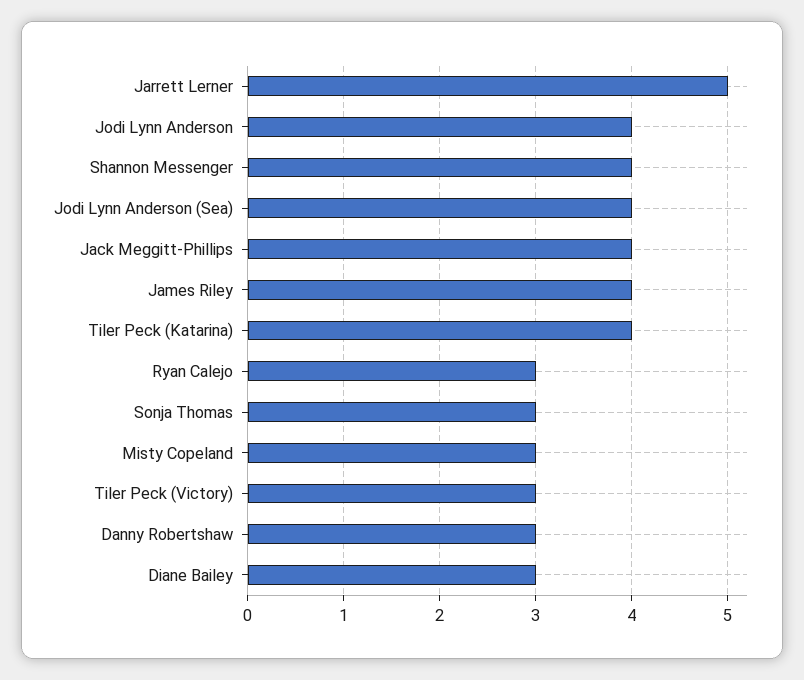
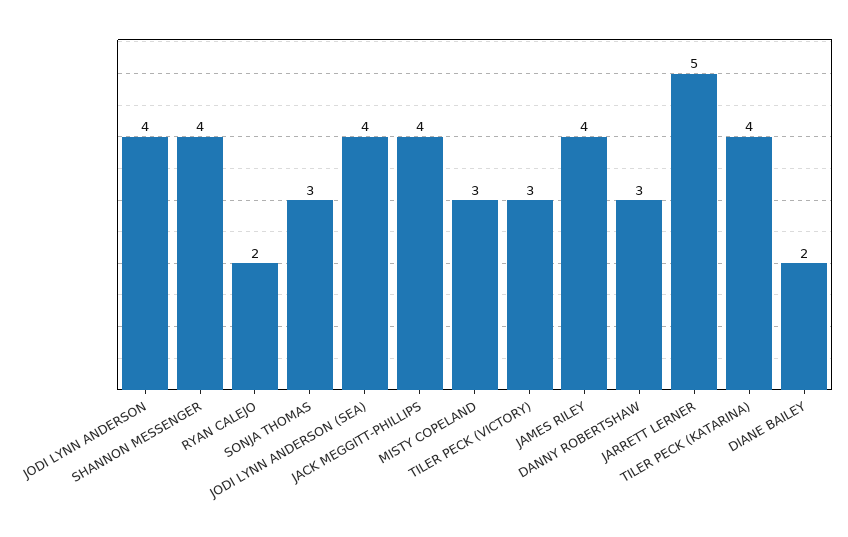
  {
    "Jarrett Lerner": 5,
    "Jodi Lynn Anderson": 4,
    "Shannon Messenger": 4,
    "Jodi Lynn Anderson (Sea)": 4,
    "Jack Meggitt-Phillips": 4,
    "James Riley": 4,
    "Tiler Peck (Katarina)": 4,
-   "Ryan Calejo": 3,
+   "Ryan Calejo": 2,
    "Sonja Thomas": 3,
    "Misty Copeland": 3,
    "Tiler Peck (Victory)": 3,
    "Danny Robertshaw": 3,
-   "Diane Bailey": 3
+   "Diane Bailey": 2
  }

